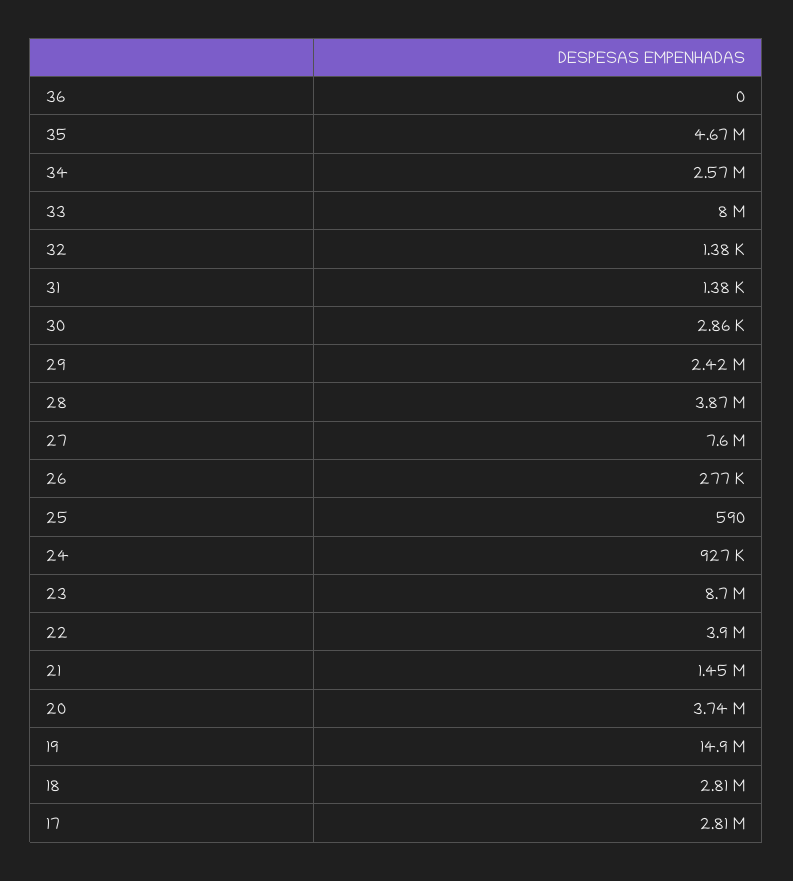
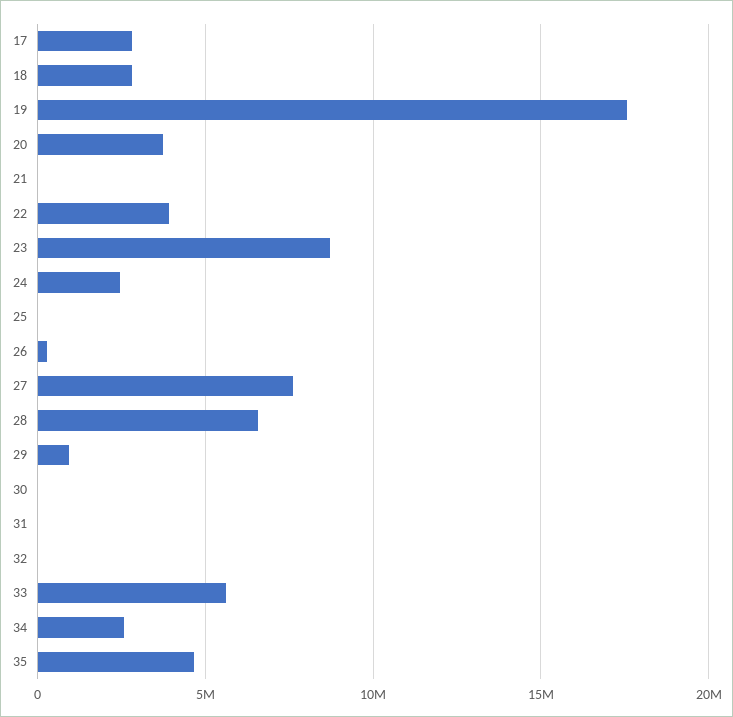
  {
-   "36": 0,
    "35": 4670000,
    "34": 2570000,
-   "33": 8000000,
+   "33": 5500000,
    "32": 1380,
    "31": 1380,
    "30": 2860,
-   "29": 2420000,
+   "29": 1000000,
-   "28": 3870000,
+   "28": 6500000,
    "27": 7600000,
    "26": 277000,
    "25": 590,
-   "24": 927000,
+   "24": 2500000,
    "23": 8700000,
    "22": 3900000,
-   "21": 1450000,
+   "21": 0,
    "20": 3740000,
-   "19": 14900000,
+   "19": 17500000,
    "18": 2810000,
    "17": 2810000
  }

